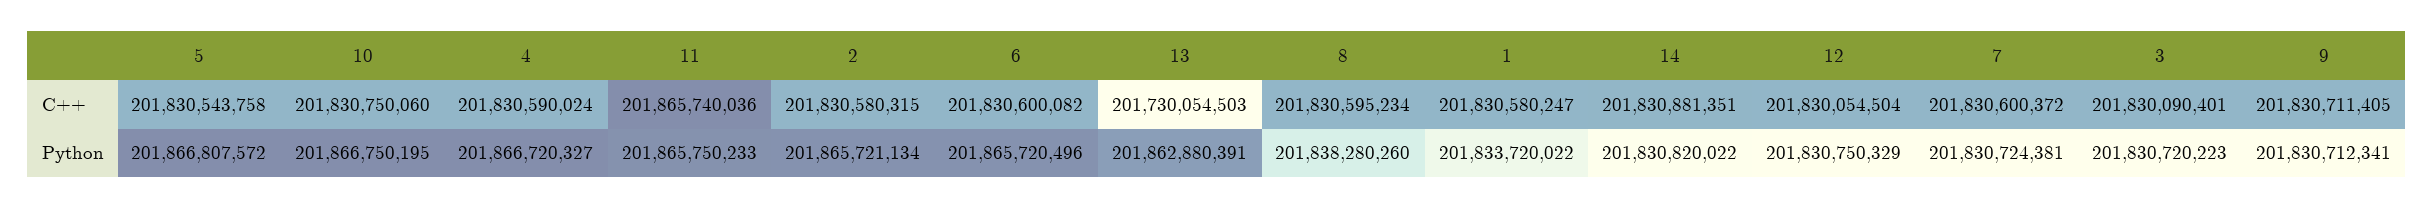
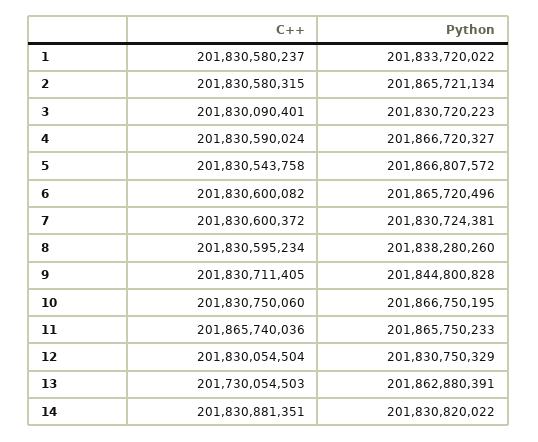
  {
    "5": {
      "C++": 201830543758,
      "Python": 201866807572
    },
    "10": {
      "C++": 201830750060,
      "Python": 201866750195
    },
    "4": {
      "C++": 201830590024,
      "Python": 201866720327
    },
    "11": {
      "C++": 201865740036,
      "Python": 201865750233
    },
    "2": {
      "C++": 201830580315,
      "Python": 201865721134
    },
    "6": {
      "C++": 201830600082,
      "Python": 201865720496
    },
    "13": {
      "C++": 201730054503,
      "Python": 201862880391
    },
    "8": {
      "C++": 201830595234,
      "Python": 201838280260
    },
    "1": {
-     "C++": 201830580247,
+     "C++": 201830580237,
      "Python": 201833720022
    },
    "14": {
      "C++": 201830881351,
      "Python": 201830820022
    },
    "12": {
      "C++": 201830054504,
      "Python": 201830750329
    },
    "7": {
      "C++": 201830600372,
      "Python": 201830724381
    },
    "3": {
      "C++": 201830090401,
      "Python": 201830720223
    },
    "9": {
      "C++": 201830711405,
-     "Python": 201830712341
+     "Python": 201844800828
    }
  }

